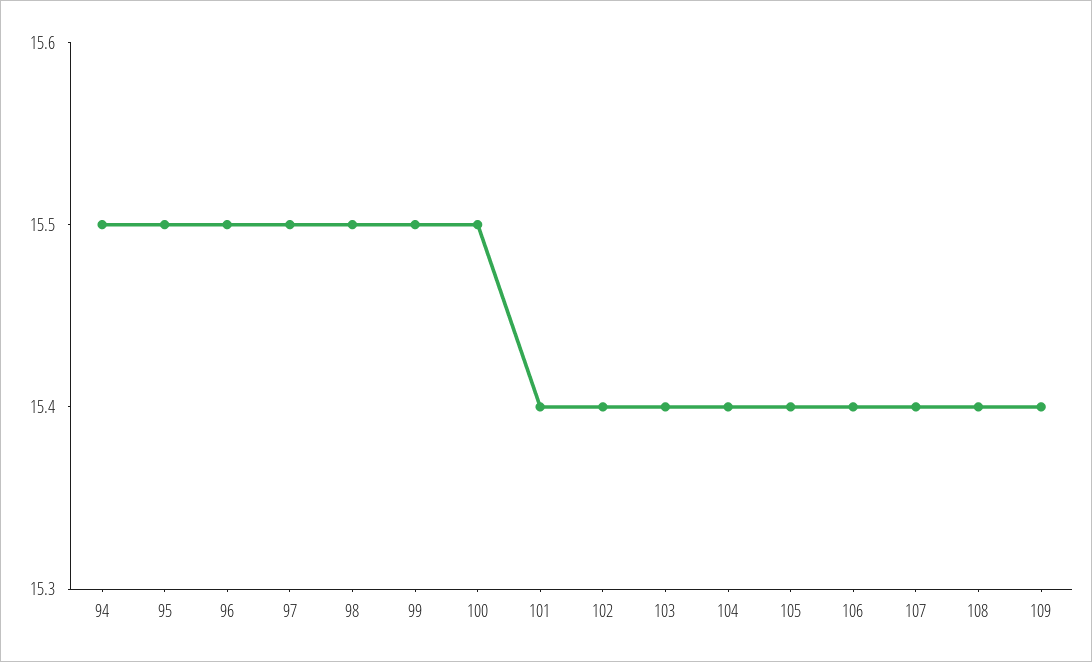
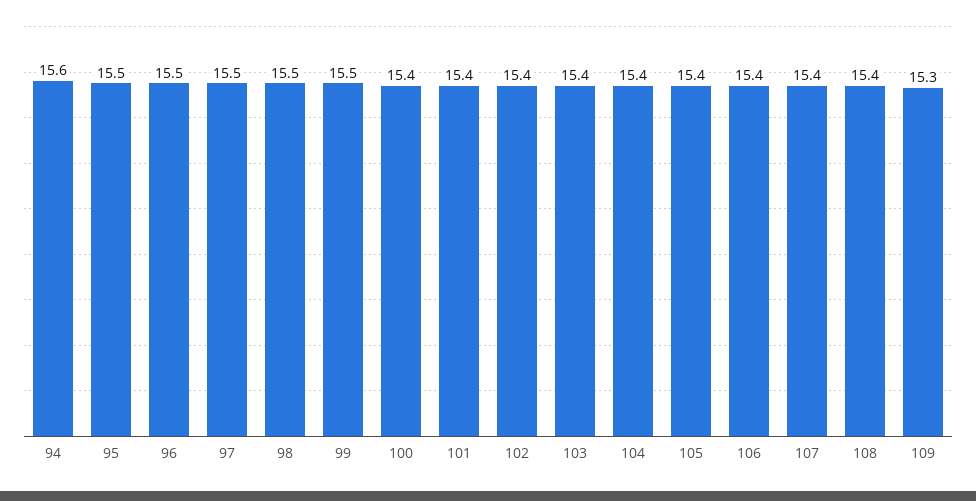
  {
-   "94": 15.5,
+   "94": 15.6,
    "95": 15.5,
    "96": 15.5,
    "97": 15.5,
    "98": 15.5,
    "99": 15.5,
-   "100": 15.5,
+   "100": 15.4,
    "101": 15.4,
    "102": 15.4,
    "103": 15.4,
    "104": 15.4,
    "105": 15.4,
    "106": 15.4,
    "107": 15.4,
    "108": 15.4,
-   "109": 15.4
+   "109": 15.3
  }

